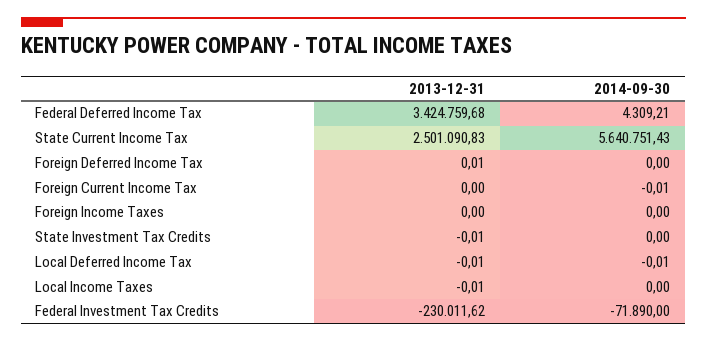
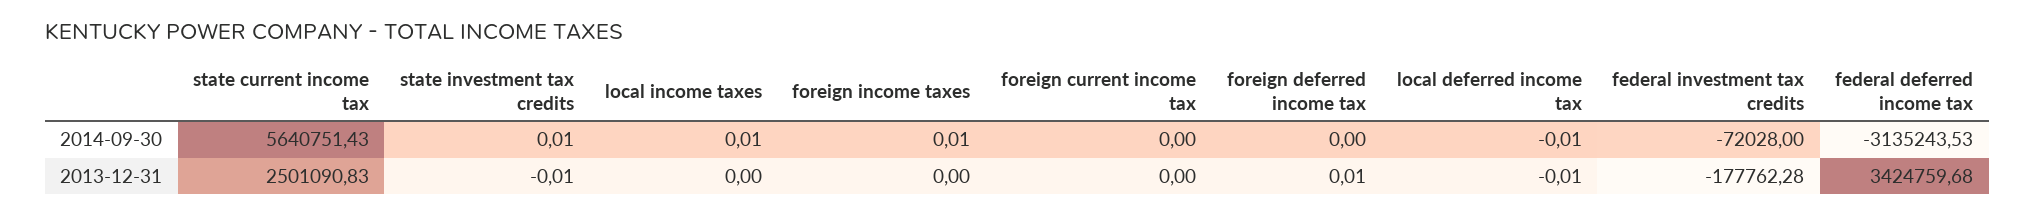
  {
    "2013-12-31": {
      "Federal Deferred Income Tax": 3424759.68,
      "State Current Income Tax": 2501090.83,
      "Foreign Deferred Income Tax": 0.01,
      "Foreign Current Income Tax": 0,
      "Foreign Income Taxes": 0,
      "State Investment Tax Credits": -0.01,
      "Local Deferred Income Tax": -0.01,
-     "Local Income Taxes": -0.01,
+     "Local Income Taxes": 0,
-     "Federal Investment Tax Credits": -230011.62
+     "Federal Investment Tax Credits": -177762.28
    },
    "2014-09-30": {
-     "Federal Deferred Income Tax": 4309.21,
+     "Federal Deferred Income Tax": -3135243.53,
      "State Current Income Tax": 5640751.43,
      "Foreign Deferred Income Tax": 0,
-     "Foreign Current Income Tax": -0.01,
+     "Foreign Current Income Tax": 0,
-     "Foreign Income Taxes": 0,
+     "Foreign Income Taxes": 0.01,
-     "State Investment Tax Credits": 0,
+     "State Investment Tax Credits": 0.01,
      "Local Deferred Income Tax": -0.01,
-     "Local Income Taxes": 0,
+     "Local Income Taxes": 0.01,
-     "Federal Investment Tax Credits": -71890
+     "Federal Investment Tax Credits": -72028
    }
  }

